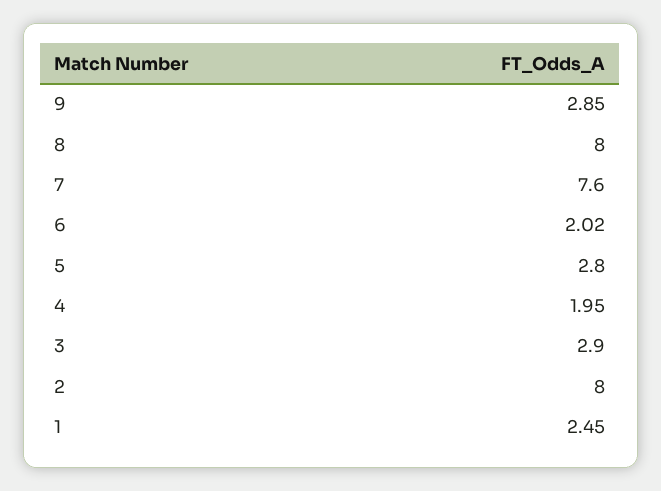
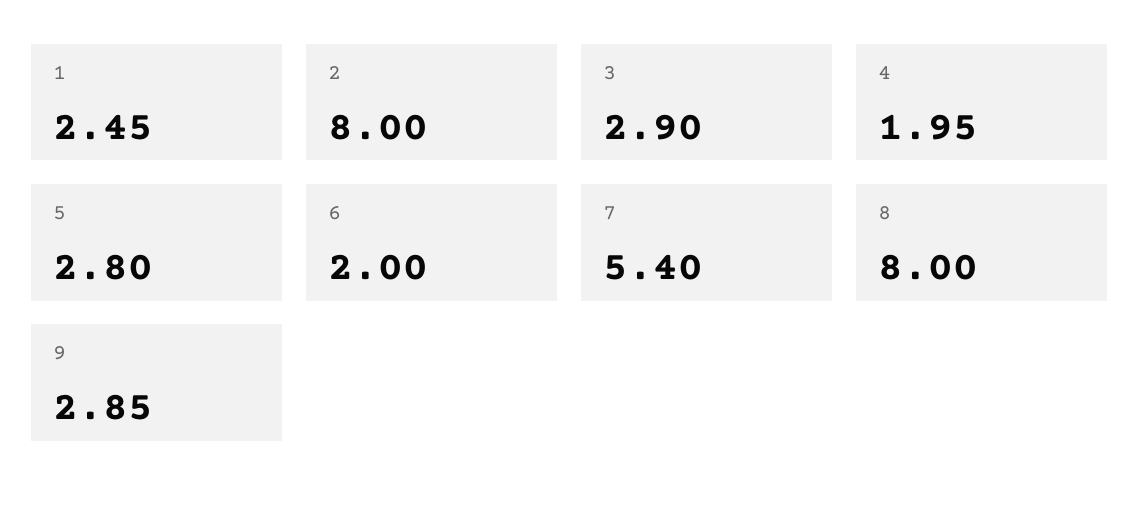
  {
    "9": 2.85,
    "8": 8,
-   "7": 7.6,
+   "7": 5.4,
-   "6": 2.02,
+   "6": 2,
    "5": 2.8,
    "4": 1.95,
    "3": 2.9,
    "2": 8,
    "1": 2.45
  }

